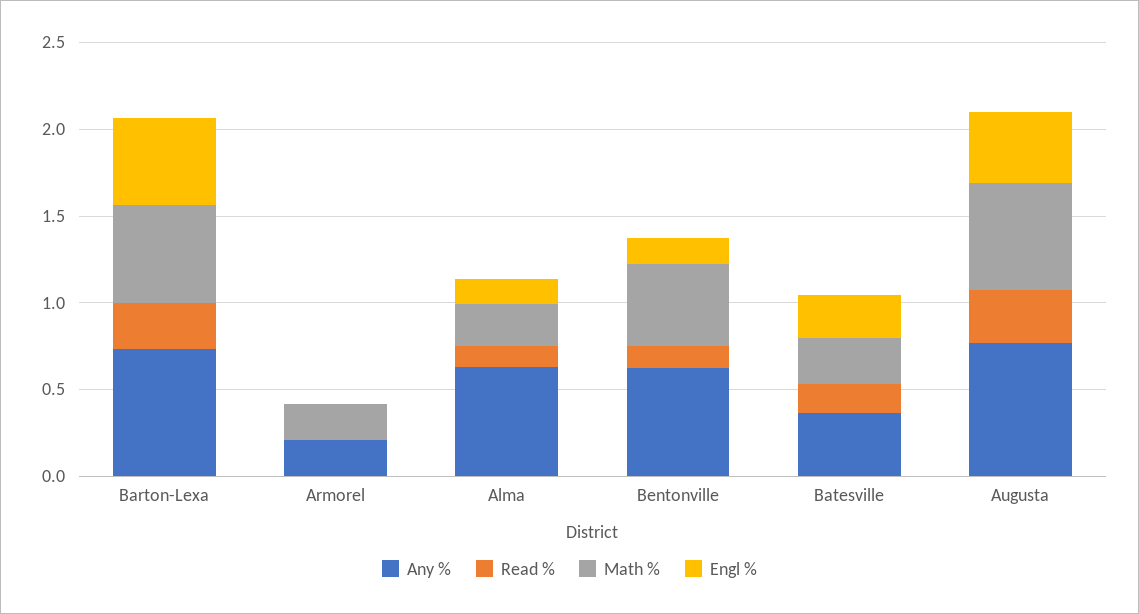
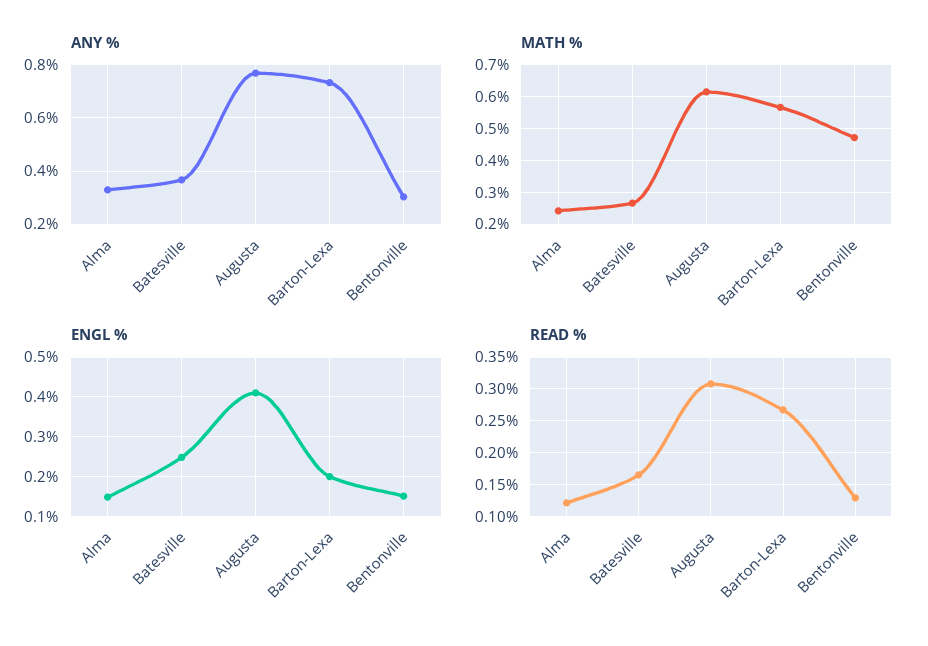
  {
    "Any %": {
      "Barton-Lexa": 0.725,
-     "Armorel": 0.2,
-     "Alma": 0.6,
+     "Alma": 0.325,
-     "Bentonville": 0.6,
+     "Bentonville": 0.3,
      "Batesville": 0.375,
      "Augusta": 0.775
    },
    "Read %": {
      "Barton-Lexa": 0.27,
-     "Armorel": 0,
      "Alma": 0.12,
      "Bentonville": 0.13,
      "Batesville": 0.17,
      "Augusta": 0.31
    },
    "Math %": {
      "Barton-Lexa": 0.56,
-     "Armorel": 0.2,
      "Alma": 0.24,
      "Bentonville": 0.48,
      "Batesville": 0.26,
      "Augusta": 0.62
    },
    "Engl %": {
-     "Barton-Lexa": 0.5,
+     "Barton-Lexa": 0.2,
-     "Armorel": 0,
      "Alma": 0.14,
      "Bentonville": 0.16,
      "Batesville": 0.24,
      "Augusta": 0.42
    }
  }

